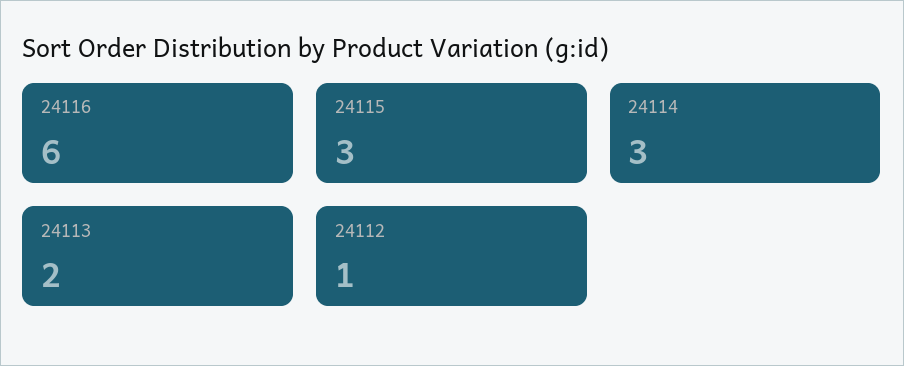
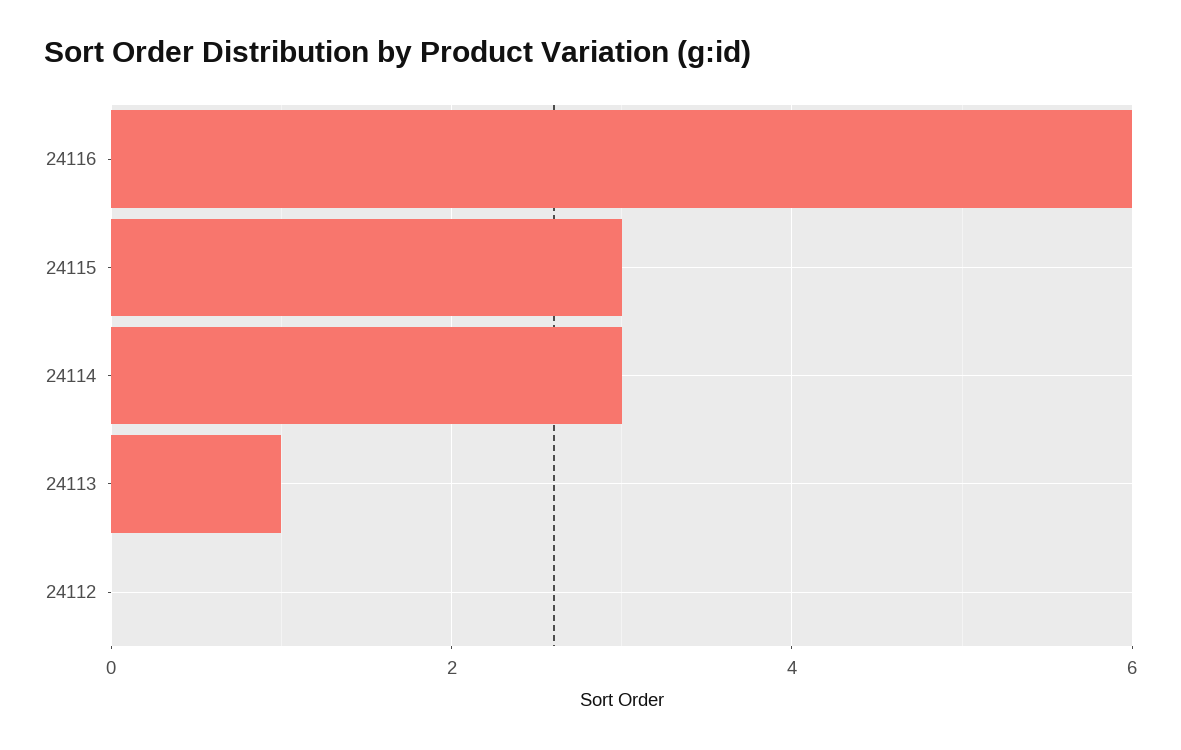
  {
    "24116": 6,
    "24115": 3,
    "24114": 3,
-   "24113": 2,
+   "24113": 1,
-   "24112": 1
+   "24112": 0
  }

